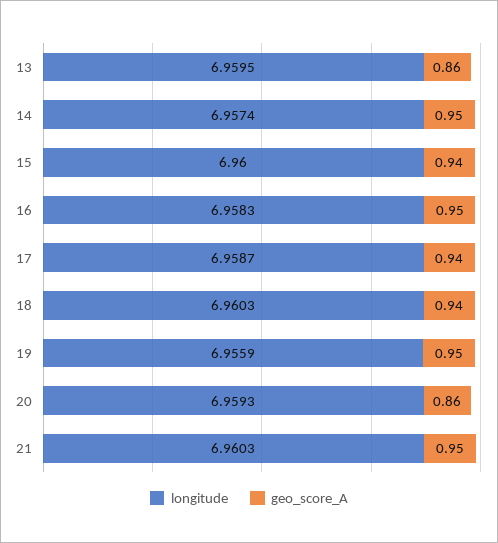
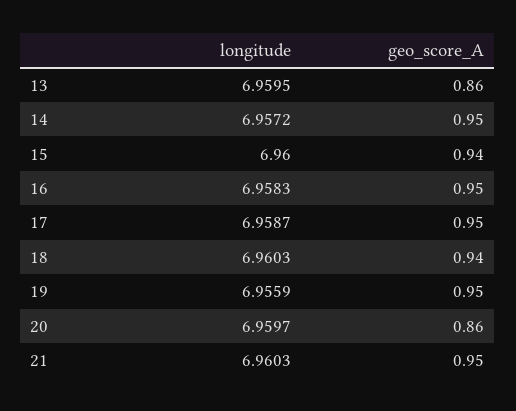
  {
    "longitude": {
      "13": 6.9595,
-     "14": 6.9574,
+     "14": 6.9572,
      "15": 6.96,
      "16": 6.9583,
      "17": 6.9587,
      "18": 6.9603,
      "19": 6.9559,
-     "20": 6.9593,
+     "20": 6.9597,
      "21": 6.9603
    },
    "geo_score_A": {
      "13": 0.86,
      "14": 0.95,
      "15": 0.94,
      "16": 0.95,
-     "17": 0.94,
+     "17": 0.95,
      "18": 0.94,
      "19": 0.95,
      "20": 0.86,
      "21": 0.95
    }
  }

